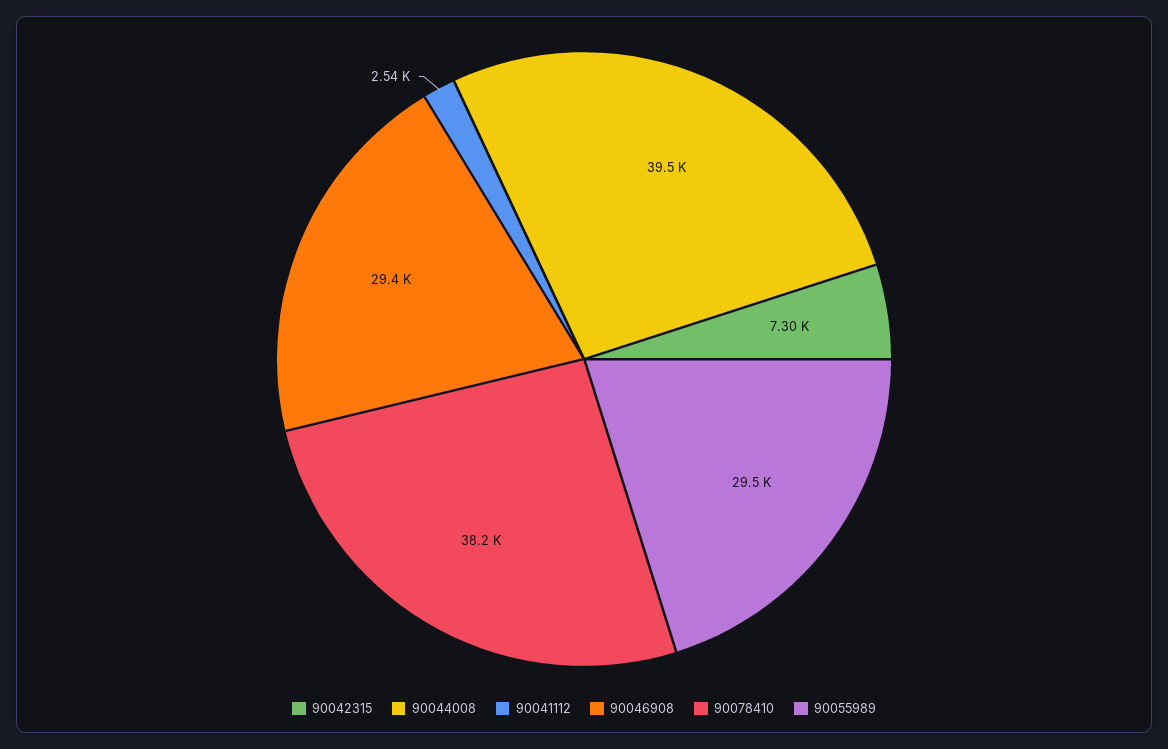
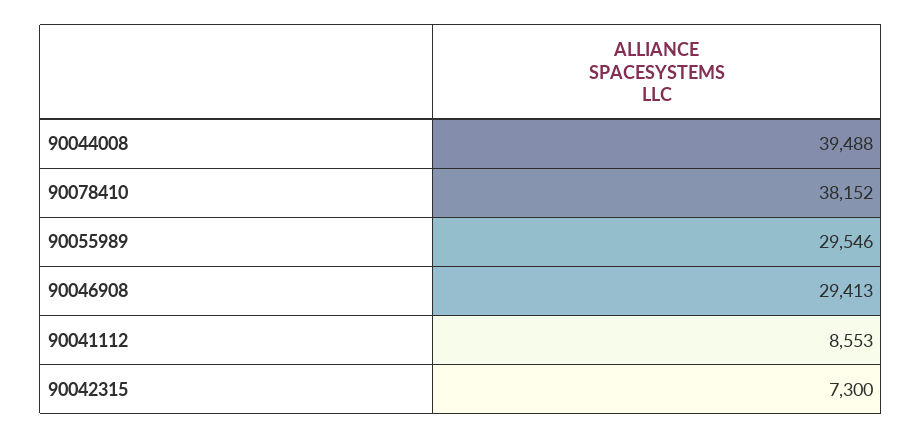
  {
    "90042315": 7300,
    "90044008": 39488,
-   "90041112": 2540,
+   "90041112": 8553,
    "90046908": 29413,
    "90078410": 38152,
    "90055989": 29546
  }

